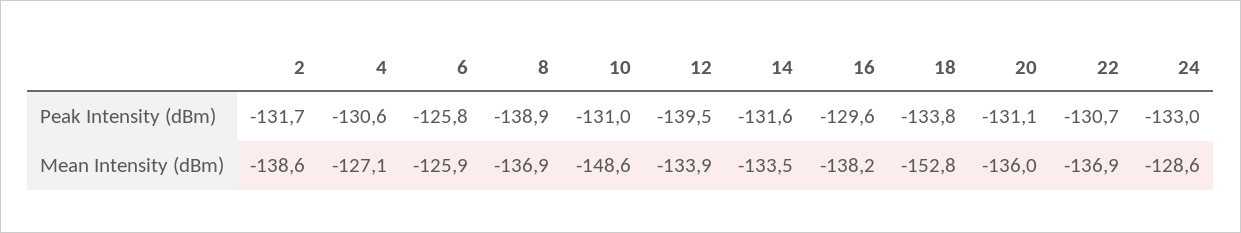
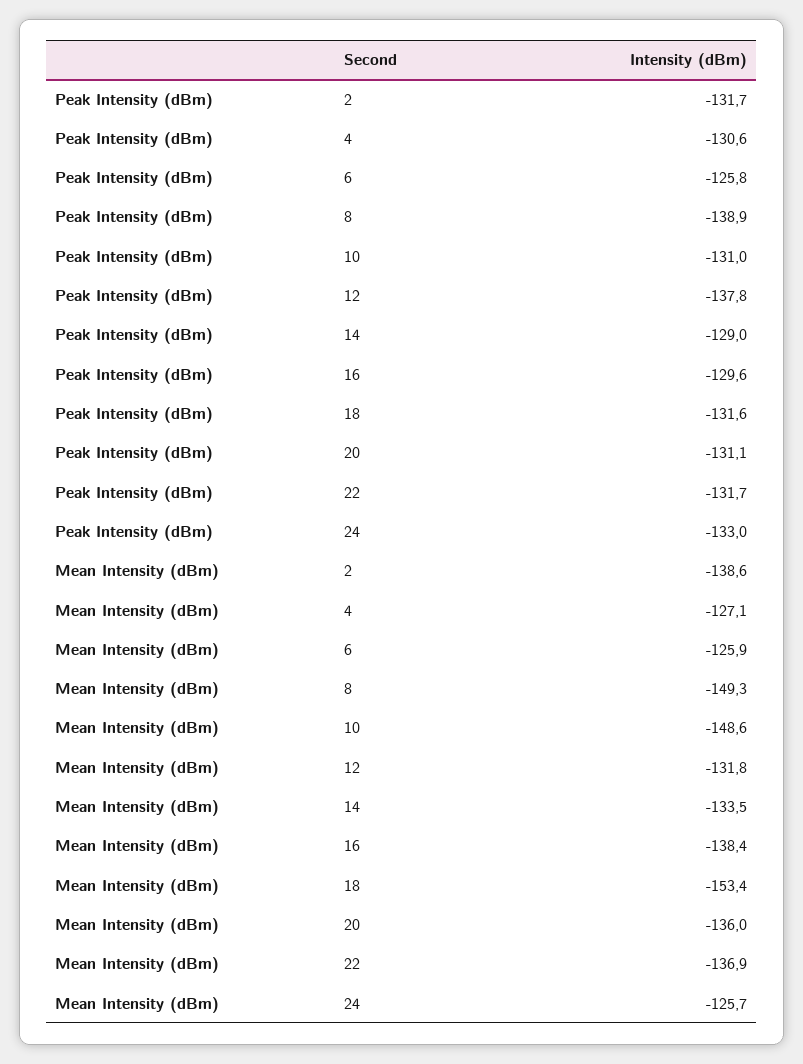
  {
    "2": {
      "Peak Intensity (dBm)": -131.7,
      "Mean Intensity (dBm)": -138.6
    },
    "4": {
      "Peak Intensity (dBm)": -130.6,
      "Mean Intensity (dBm)": -127.1
    },
    "6": {
      "Peak Intensity (dBm)": -125.8,
      "Mean Intensity (dBm)": -125.9
    },
    "8": {
      "Peak Intensity (dBm)": -138.9,
-     "Mean Intensity (dBm)": -136.9
+     "Mean Intensity (dBm)": -149.3
    },
    "10": {
      "Peak Intensity (dBm)": -131,
      "Mean Intensity (dBm)": -148.6
    },
    "12": {
-     "Peak Intensity (dBm)": -139.5,
+     "Peak Intensity (dBm)": -137.8,
-     "Mean Intensity (dBm)": -133.9
+     "Mean Intensity (dBm)": -131.8
    },
    "14": {
-     "Peak Intensity (dBm)": -131.6,
+     "Peak Intensity (dBm)": -129,
      "Mean Intensity (dBm)": -133.5
    },
    "16": {
      "Peak Intensity (dBm)": -129.6,
-     "Mean Intensity (dBm)": -138.2
+     "Mean Intensity (dBm)": -138.4
    },
    "18": {
-     "Peak Intensity (dBm)": -133.8,
+     "Peak Intensity (dBm)": -131.6,
-     "Mean Intensity (dBm)": -152.8
+     "Mean Intensity (dBm)": -153.4
    },
    "20": {
      "Peak Intensity (dBm)": -131.1,
      "Mean Intensity (dBm)": -136
    },
    "22": {
-     "Peak Intensity (dBm)": -130.7,
+     "Peak Intensity (dBm)": -131.7,
      "Mean Intensity (dBm)": -136.9
    },
    "24": {
      "Peak Intensity (dBm)": -133,
-     "Mean Intensity (dBm)": -128.6
+     "Mean Intensity (dBm)": -125.7
    }
  }

